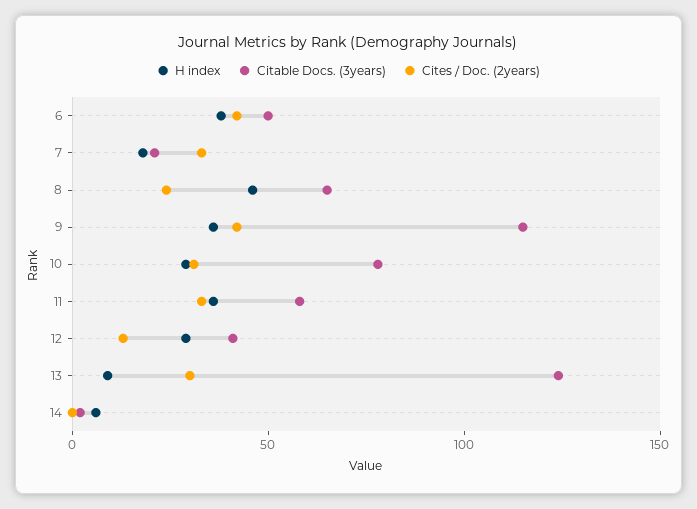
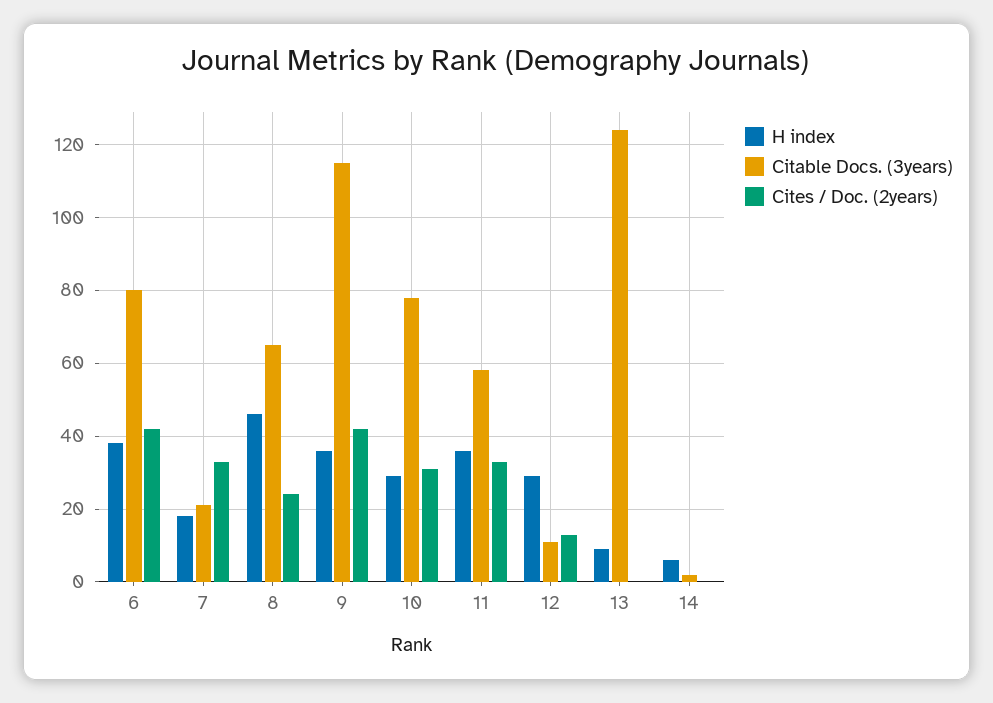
  {
    "H index": {
      "6": 40,
      "7": 20,
      "8": 45,
      "9": 35,
      "10": 30,
      "11": 35,
      "12": 30,
      "13": 10,
      "14": 5
    },
    "Citable Docs. (3years)": {
-     "6": 50,
+     "6": 80,
      "7": 20,
      "8": 65,
      "9": 115,
      "10": 80,
      "11": 60,
-     "12": 40,
+     "12": 10,
      "13": 125,
      "14": 0
    },
    "Cites / Doc. (2years)": {
      "6": 40,
      "7": 35,
      "8": 25,
      "9": 40,
      "10": 30,
      "11": 35,
      "12": 15,
-     "13": 30,
+     "13": 0,
      "14": 0
    }
  }

